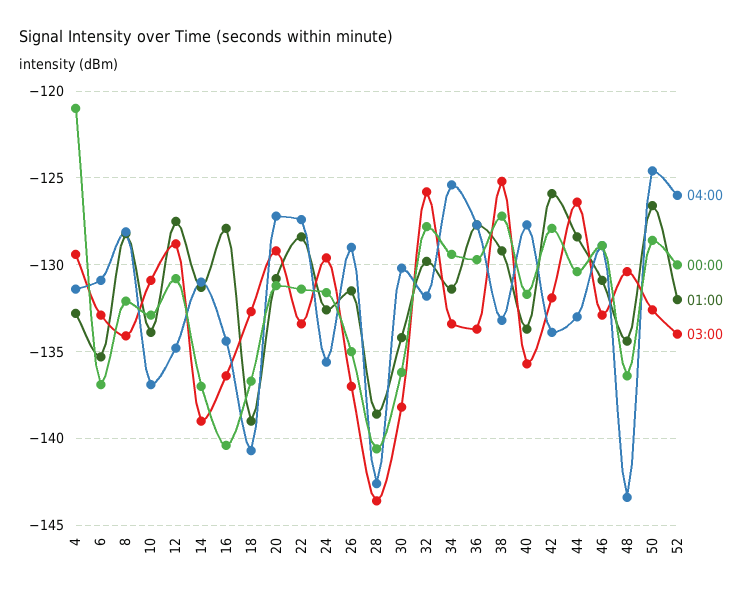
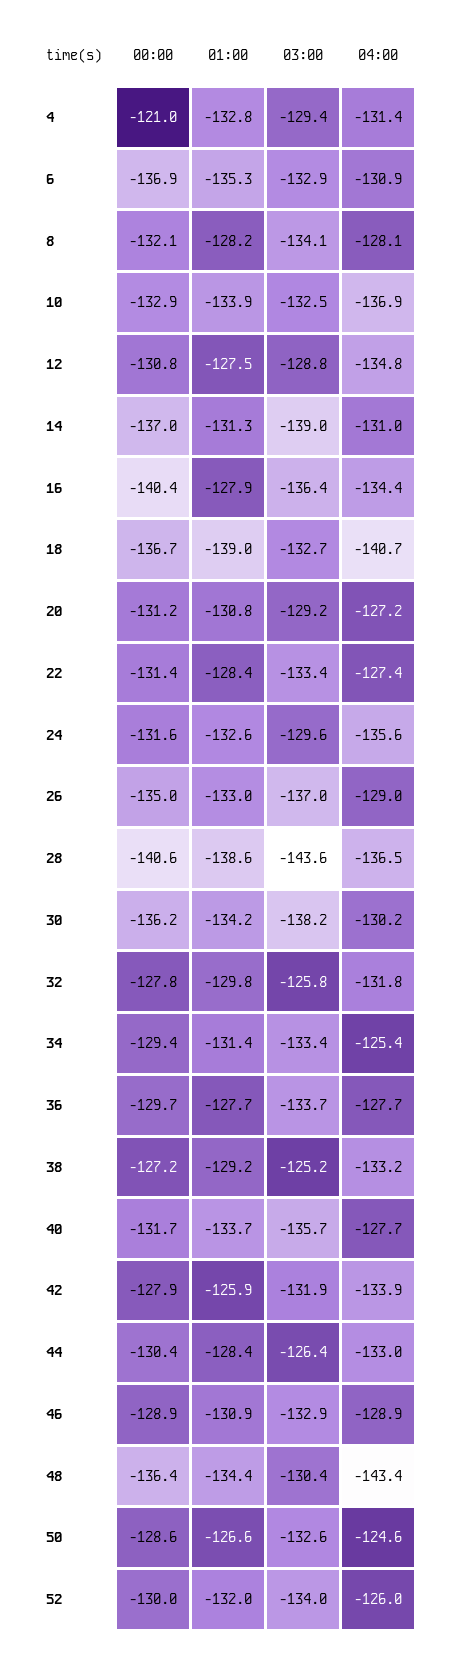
  {
    "04:00": {
      "4": -131.4,
      "6": -130.9,
      "8": -128.1,
      "10": -136.9,
      "12": -134.8,
      "14": -131,
      "16": -134.4,
      "18": -140.7,
      "20": -127.2,
      "22": -127.4,
      "24": -135.6,
      "26": -129,
-     "28": -142.5,
+     "28": -136.5,
      "30": -130.2,
      "32": -131.8,
      "34": -125.4,
      "36": -127.7,
      "38": -133.2,
      "40": -127.7,
      "42": -133.9,
      "44": -133,
      "46": -128.9,
      "48": -143.4,
      "50": -124.6,
      "52": -126
    },
    "00:00": {
      "4": -121,
      "6": -136.9,
      "8": -132.1,
      "10": -132.9,
      "12": -130.8,
      "14": -137,
      "16": -140.4,
      "18": -136.7,
      "20": -131.2,
      "22": -131.4,
      "24": -131.6,
      "26": -135,
      "28": -140.6,
      "30": -136.2,
      "32": -127.8,
      "34": -129.4,
      "36": -129.7,
      "38": -127.2,
      "40": -131.7,
      "42": -127.9,
      "44": -130.4,
      "46": -128.9,
      "48": -136.4,
      "50": -128.6,
      "52": -130
    },
    "01:00": {
      "4": -132.8,
      "6": -135.3,
      "8": -128.2,
      "10": -133.9,
      "12": -127.5,
      "14": -131.3,
      "16": -127.9,
      "18": -139,
      "20": -130.8,
      "22": -128.4,
      "24": -132.6,
-     "26": -131.5,
+     "26": -133,
      "28": -138.6,
      "30": -134.2,
      "32": -129.8,
      "34": -131.4,
      "36": -127.7,
      "38": -129.2,
      "40": -133.7,
      "42": -125.9,
      "44": -128.4,
      "46": -130.9,
      "48": -134.4,
      "50": -126.6,
      "52": -132
    },
    "03:00": {
      "4": -129.4,
      "6": -132.9,
      "8": -134.1,
-     "10": -131,
+     "10": -132.5,
      "12": -128.8,
      "14": -139,
      "16": -136.4,
      "18": -132.7,
      "20": -129.2,
      "22": -133.4,
      "24": -129.6,
      "26": -137,
      "28": -143.6,
      "30": -138.2,
      "32": -125.8,
      "34": -133.4,
      "36": -133.7,
      "38": -125.2,
      "40": -135.7,
      "42": -131.9,
      "44": -126.4,
      "46": -132.9,
      "48": -130.4,
      "50": -132.6,
      "52": -134
    }
  }

